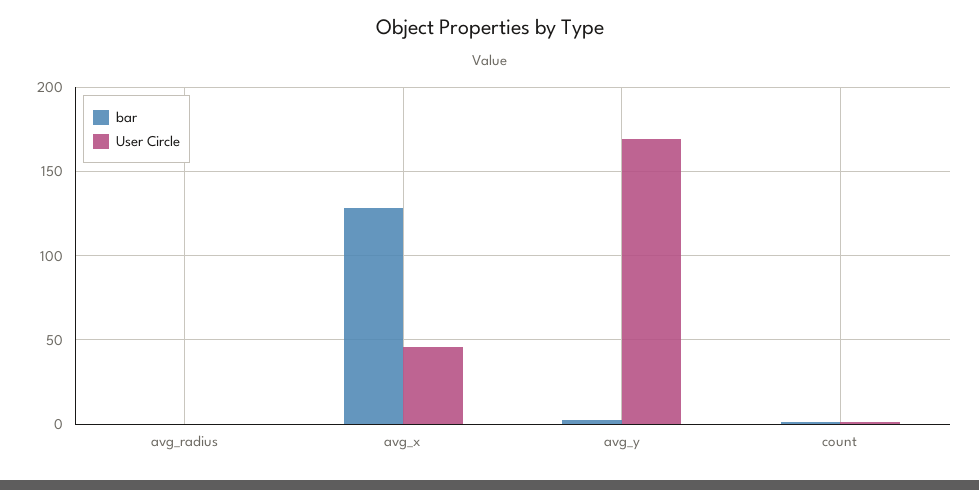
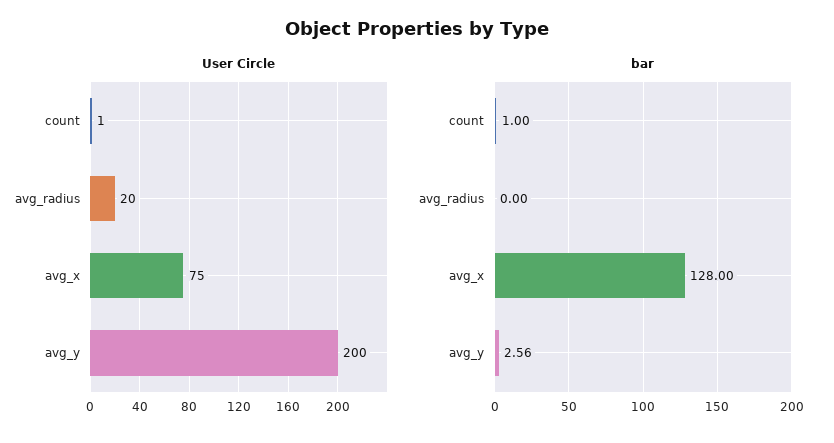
  {
    "bar": {
      "avg_radius": 0,
      "avg_x": 128,
      "avg_y": 2.56,
      "count": 1
    },
    "User Circle": {
-     "avg_radius": 0,
+     "avg_radius": 20,
-     "avg_x": 45,
+     "avg_x": 75,
-     "avg_y": 170,
+     "avg_y": 200,
      "count": 1
    }
  }

